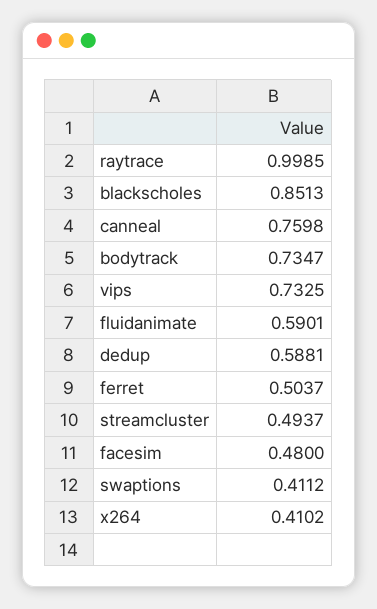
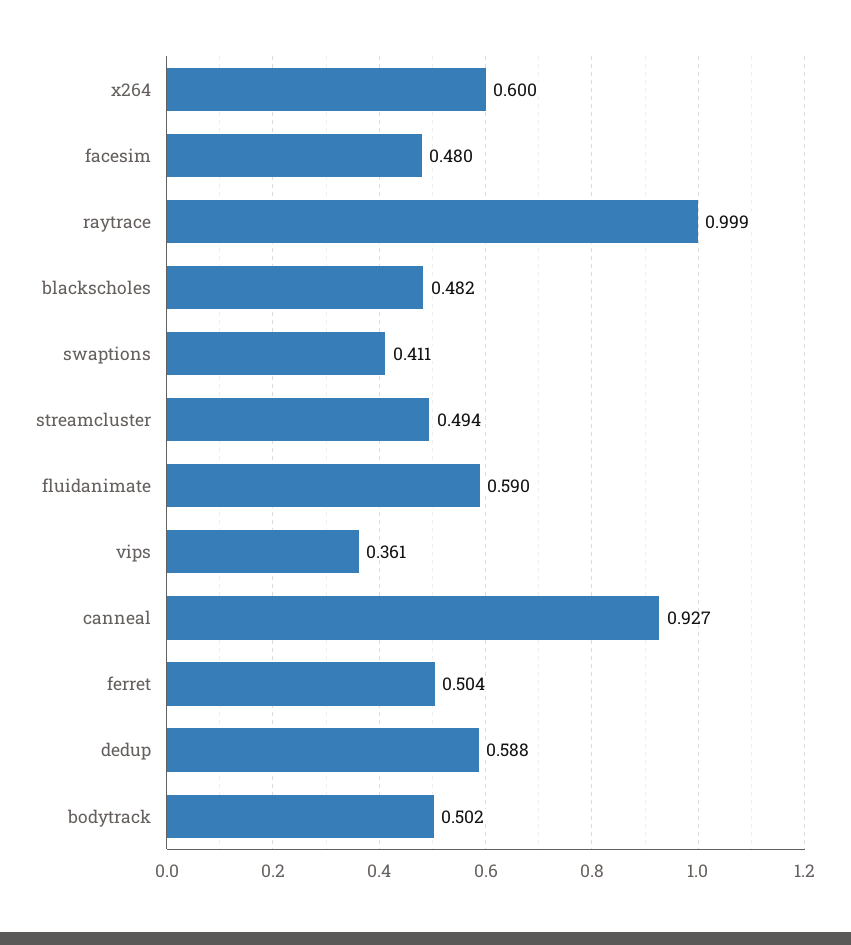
  {
    "raytrace": 0.9985,
-   "blackscholes": 0.8513,
+   "blackscholes": 0.482,
-   "canneal": 0.7598,
+   "canneal": 0.927,
-   "bodytrack": 0.7347,
+   "bodytrack": 0.502,
-   "vips": 0.7325,
+   "vips": 0.361,
    "fluidanimate": 0.5901,
    "dedup": 0.5881,
    "ferret": 0.5037,
    "streamcluster": 0.4937,
    "facesim": 0.48,
    "swaptions": 0.4112,
-   "x264": 0.4102
+   "x264": 0.6
  }

